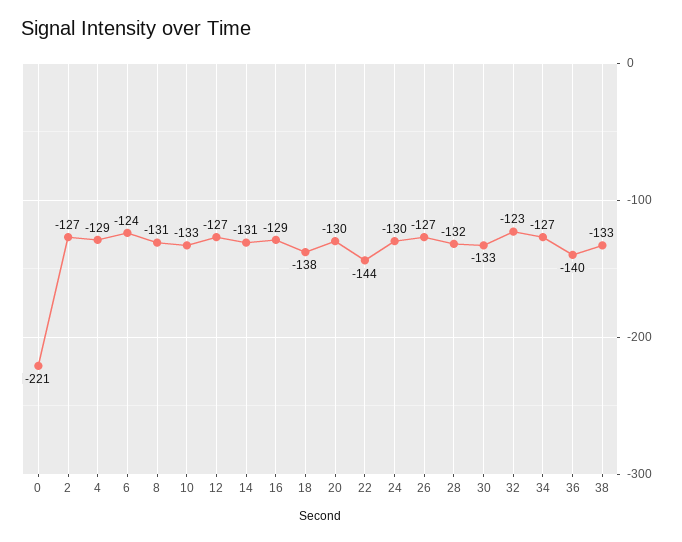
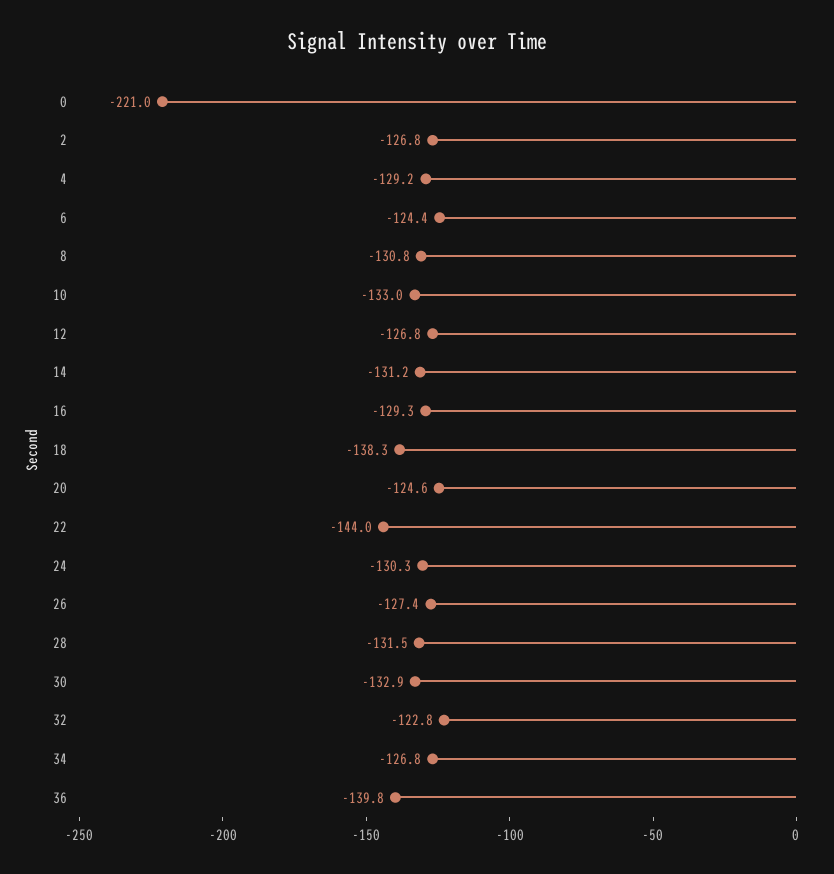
  {
    "0": -221,
    "2": -126.8,
    "4": -129.2,
    "6": -124.4,
    "8": -130.8,
    "10": -133,
    "12": -126.8,
    "14": -131.2,
    "16": -129.3,
    "18": -138.3,
-   "20": -130,
+   "20": -124.6,
    "22": -144,
    "24": -130.3,
    "26": -127.4,
    "28": -131.5,
    "30": -132.9,
    "32": -122.8,
    "34": -126.8,
-   "36": -139.8,
+   "36": -139.8
-   "38": -133
  }

